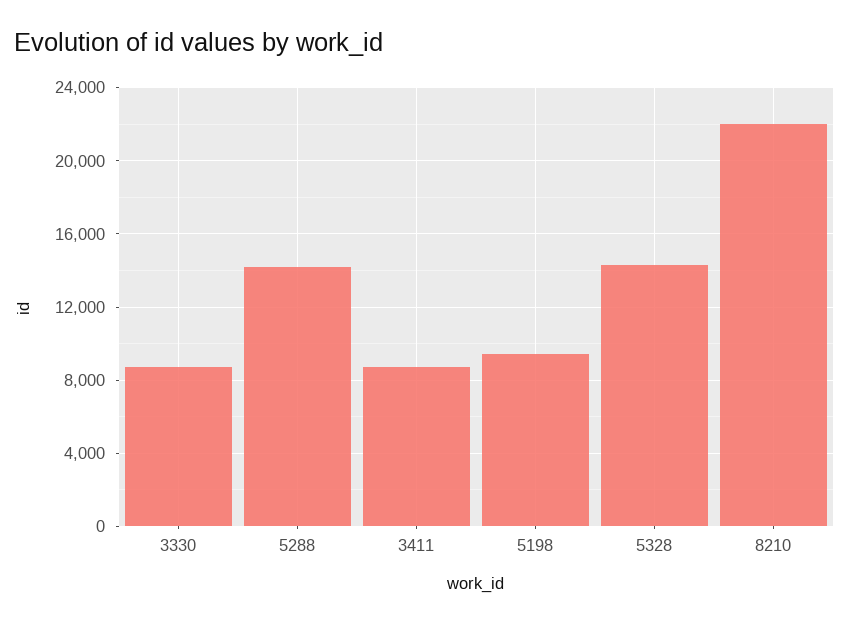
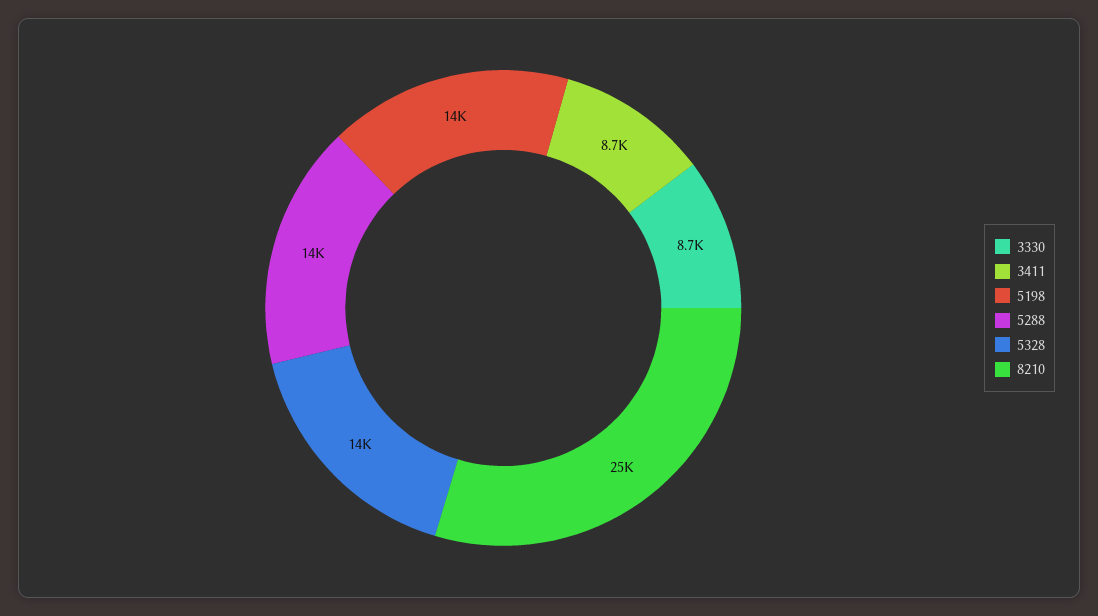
  {
    "3330": 8700,
    "5288": 14000,
    "3411": 8700,
-   "5198": 9500,
+   "5198": 14000,
    "5328": 14000,
-   "8210": 22000
+   "8210": 25000
  }

